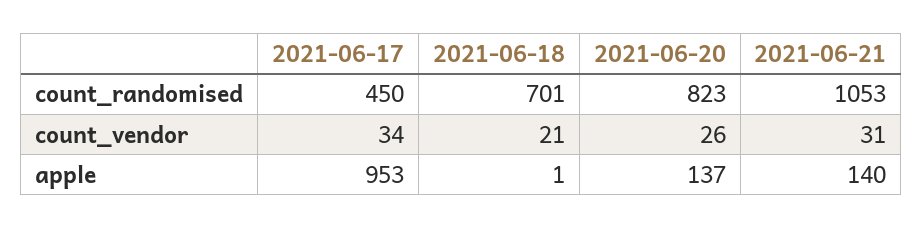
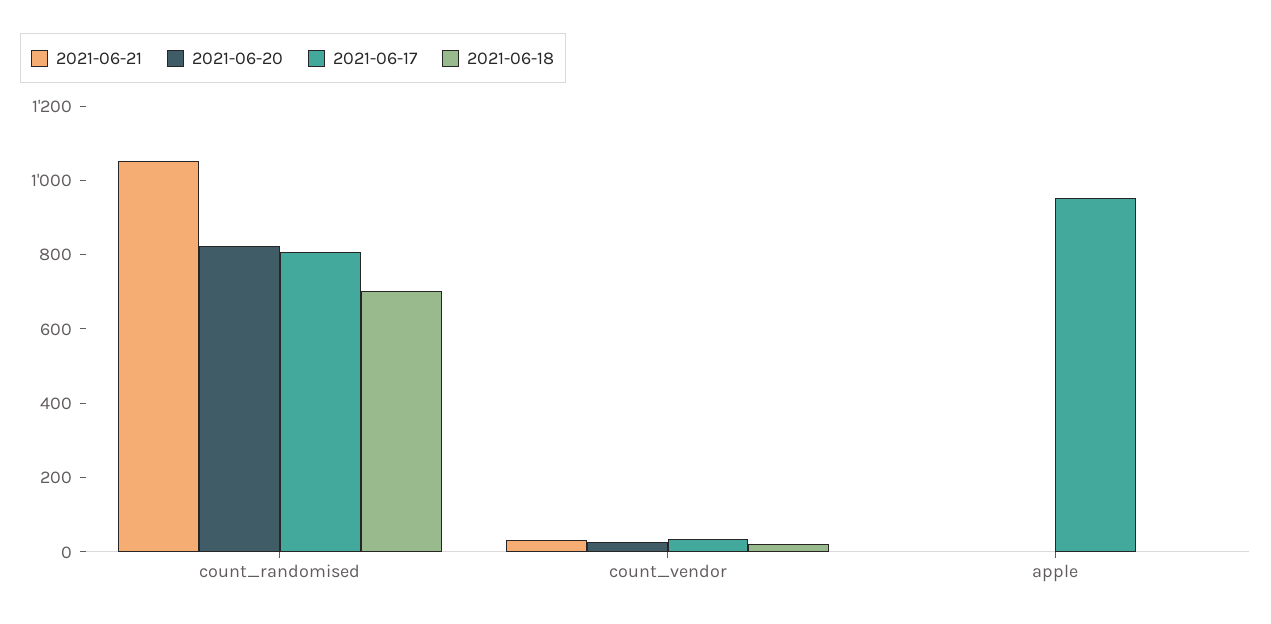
  {
    "2021-06-17": {
-     "count_randomised": 450,
+     "count_randomised": 800,
      "count_vendor": 34,
      "apple": 953
    },
    "2021-06-18": {
      "count_randomised": 701,
      "count_vendor": 21,
      "apple": 1
    },
    "2021-06-20": {
      "count_randomised": 823,
      "count_vendor": 26,
-     "apple": 137
+     "apple": 0
    },
    "2021-06-21": {
      "count_randomised": 1053,
      "count_vendor": 31,
-     "apple": 140
+     "apple": 0
    }
  }

